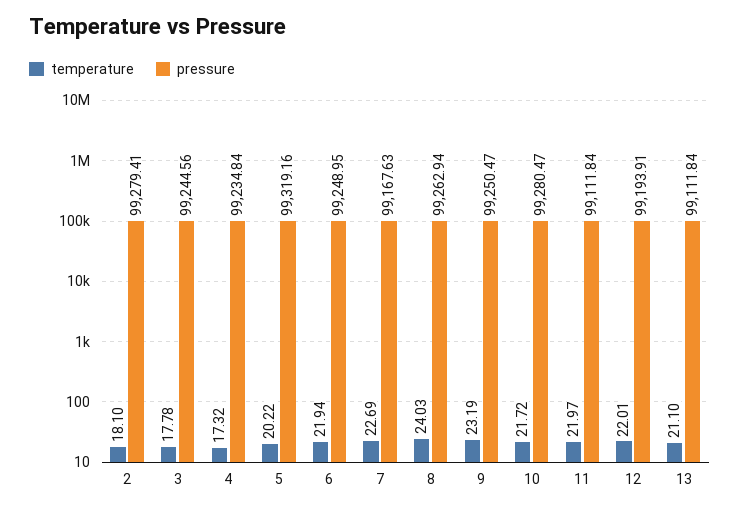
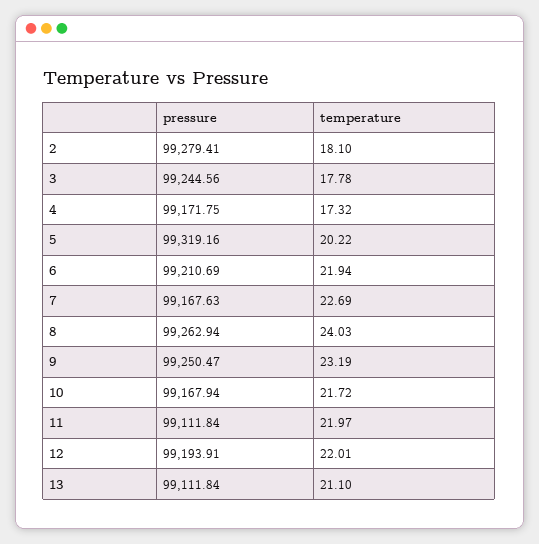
  {
    "temperature": {
      "2": 18.1,
      "3": 17.78,
      "4": 17.32,
      "5": 20.22,
      "6": 21.94,
      "7": 22.69,
      "8": 24.03,
      "9": 23.19,
      "10": 21.72,
      "11": 21.97,
      "12": 22.01,
      "13": 21.1
    },
    "pressure": {
      "2": 99279.41,
      "3": 99244.56,
-     "4": 99234.84,
+     "4": 99171.75,
      "5": 99319.16,
-     "6": 99248.95,
+     "6": 99210.69,
      "7": 99167.63,
      "8": 99262.94,
      "9": 99250.47,
-     "10": 99280.47,
+     "10": 99167.94,
      "11": 99111.84,
      "12": 99193.91,
      "13": 99111.84
    }
  }

